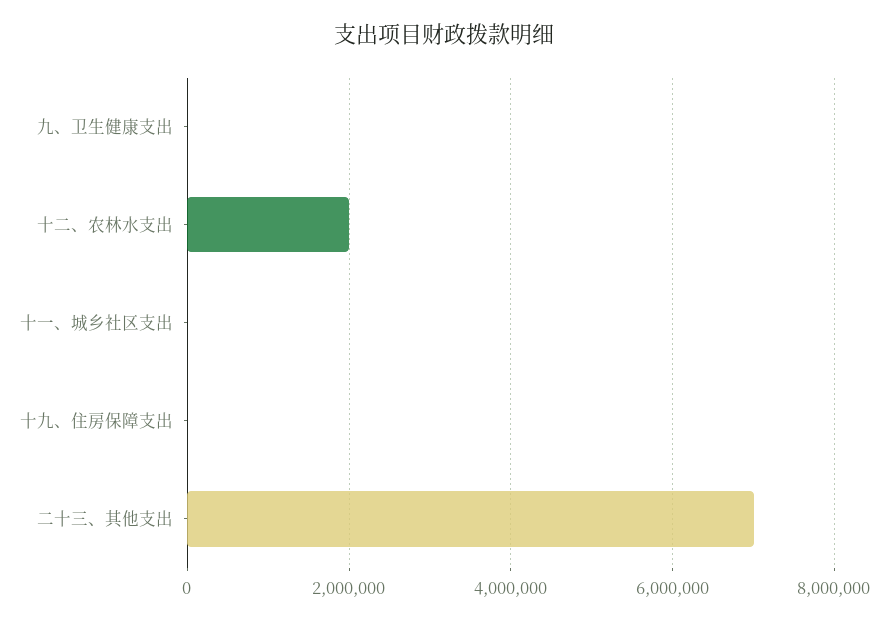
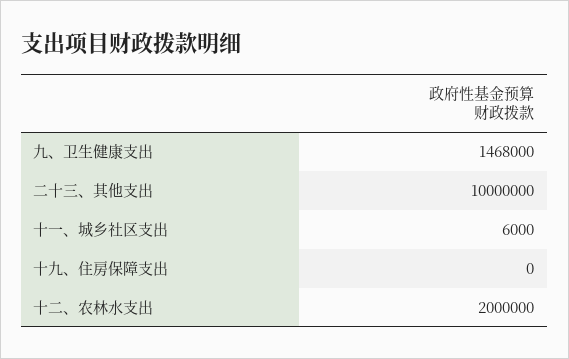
  {
-   "九、卫生健康支出": 0,
+   "九、卫生健康支出": 1468000,
    "十二、农林水支出": 2000000,
    "十一、城乡社区支出": 6000,
    "十九、住房保障支出": 0,
-   "二十三、其他支出": 7000000
+   "二十三、其他支出": 10000000
  }

